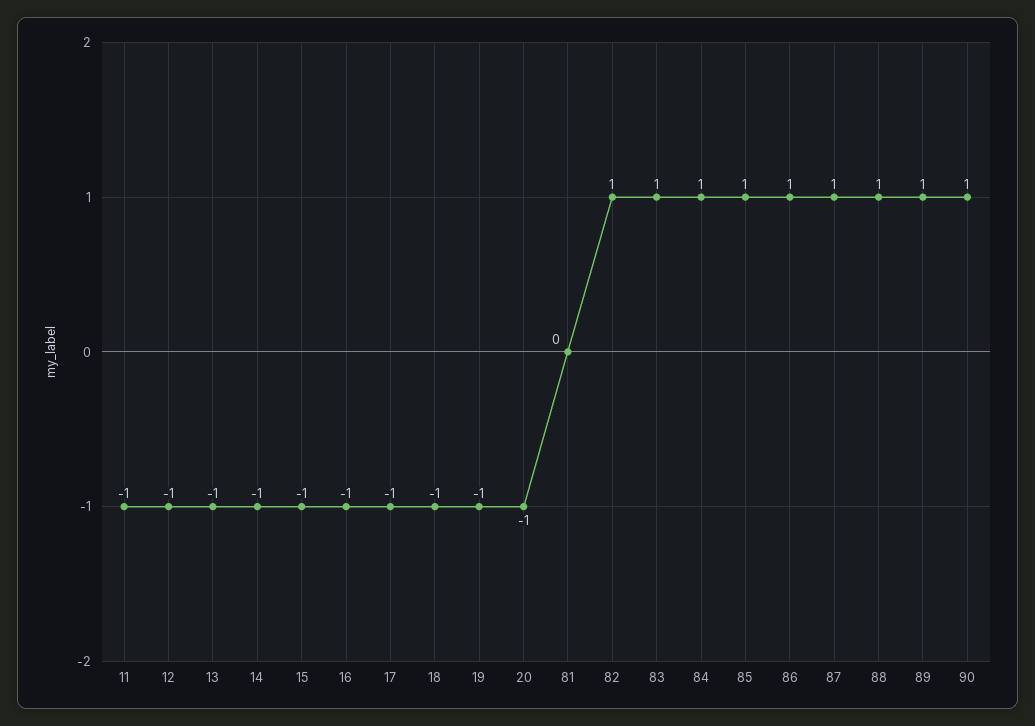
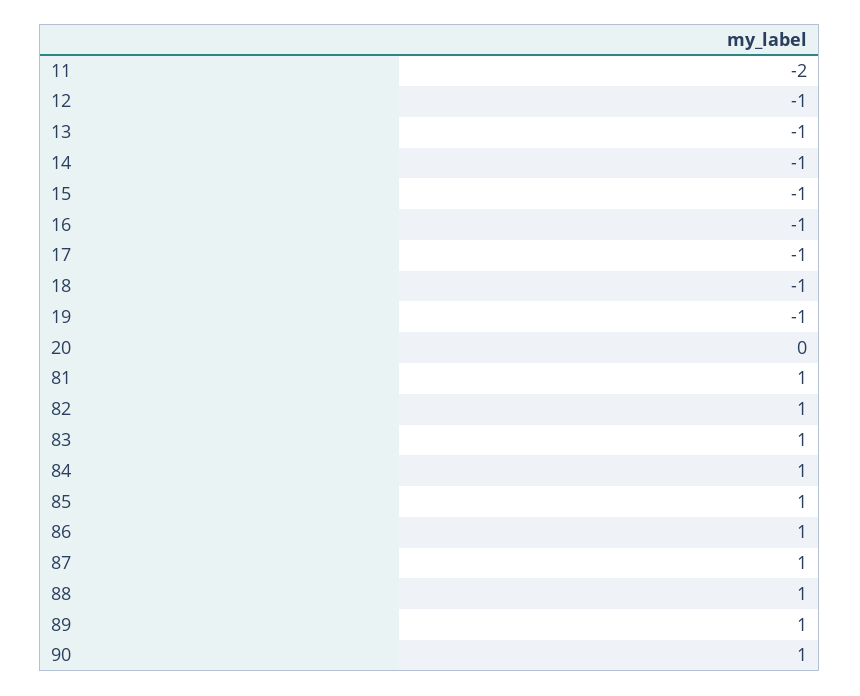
  {
-   "11": -1,
+   "11": -2,
    "12": -1,
    "13": -1,
    "14": -1,
    "15": -1,
    "16": -1,
    "17": -1,
    "18": -1,
    "19": -1,
-   "20": -1,
+   "20": 0,
-   "81": 0,
+   "81": 1,
    "82": 1,
    "83": 1,
    "84": 1,
    "85": 1,
    "86": 1,
    "87": 1,
    "88": 1,
    "89": 1,
    "90": 1
  }

